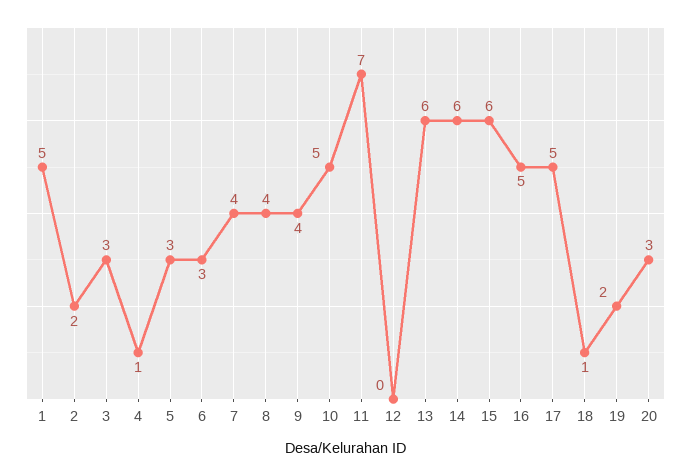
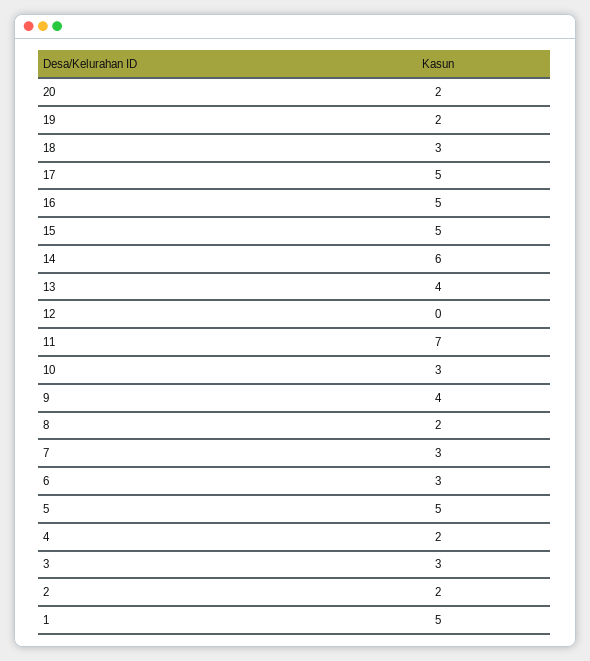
  {
    "1": 5,
    "2": 2,
    "3": 3,
-   "4": 1,
+   "4": 2,
-   "5": 3,
+   "5": 5,
    "6": 3,
-   "7": 4,
+   "7": 3,
-   "8": 4,
+   "8": 2,
    "9": 4,
-   "10": 5,
+   "10": 3,
    "11": 7,
    "12": 0,
-   "13": 6,
+   "13": 4,
    "14": 6,
-   "15": 6,
+   "15": 5,
    "16": 5,
    "17": 5,
-   "18": 1,
+   "18": 3,
    "19": 2,
-   "20": 3
+   "20": 2
  }

